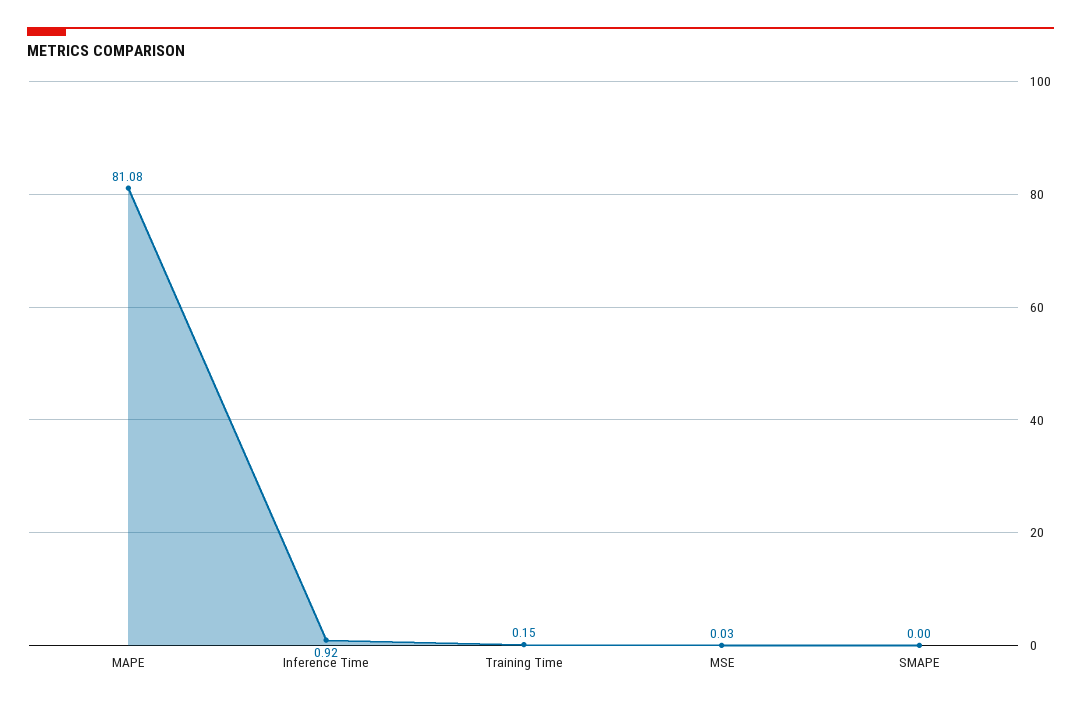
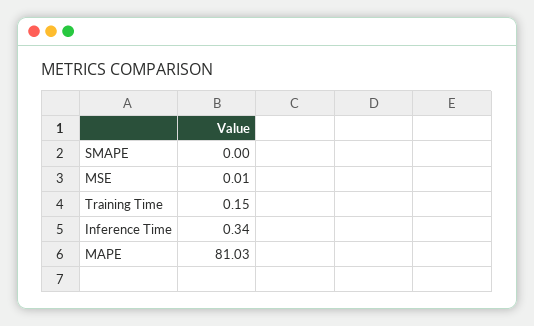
  {
-   "MAPE": 81.08,
+   "MAPE": 81.03,
-   "Inference Time": 0.92,
+   "Inference Time": 0.34,
    "Training Time": 0.15,
-   "MSE": 0.03,
+   "MSE": 0.01,
    "SMAPE": 0
  }

